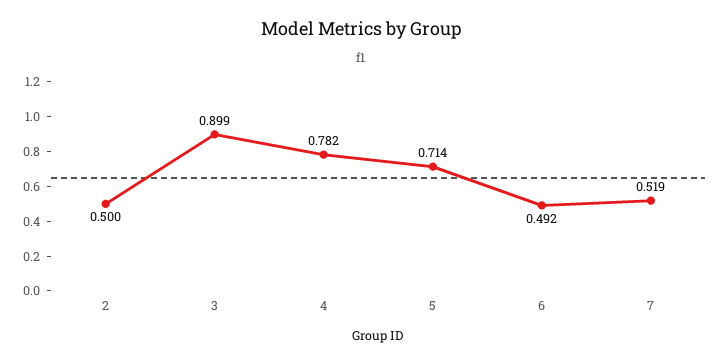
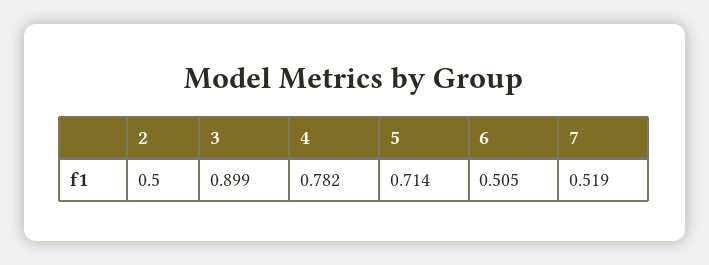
  {
    "2": 0.5,
    "3": 0.899,
    "4": 0.782,
    "5": 0.714,
-   "6": 0.492,
+   "6": 0.505,
    "7": 0.519
  }

